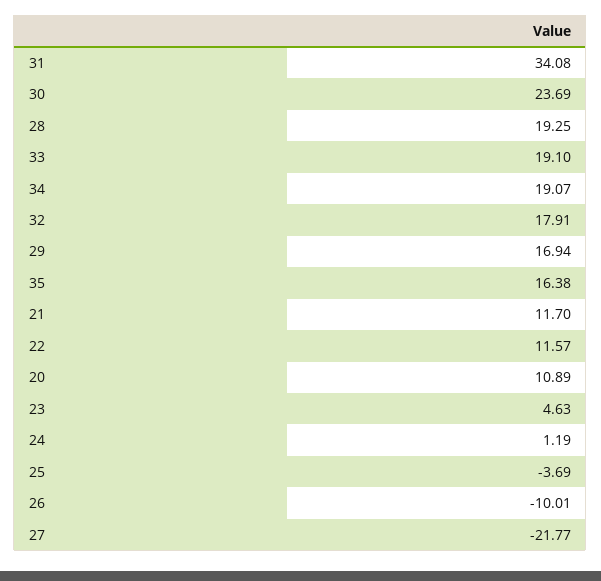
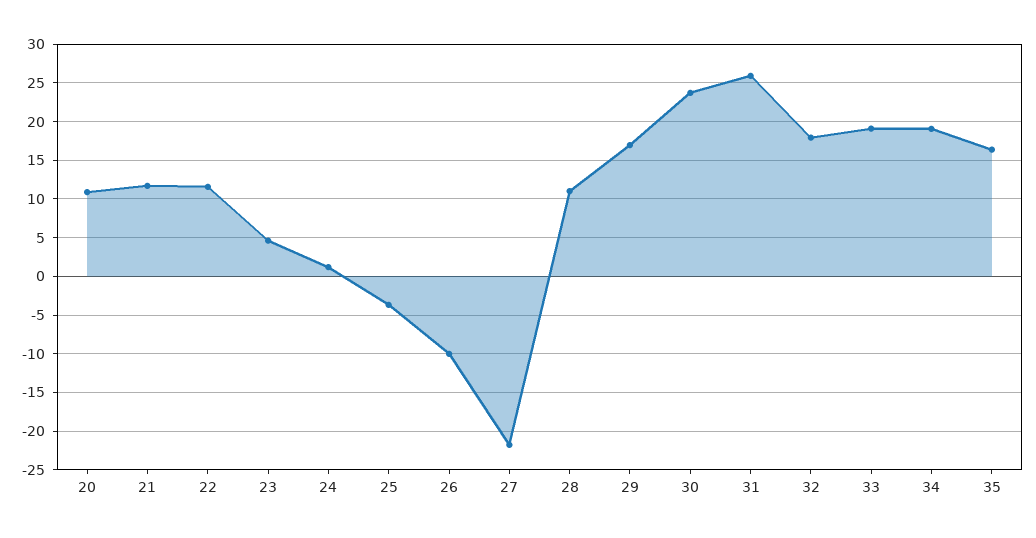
  {
-   "31": 34.08,
+   "31": 26,
    "30": 23.69,
-   "28": 19.25,
+   "28": 11,
    "33": 19.1,
    "34": 19.07,
    "32": 17.91,
    "29": 16.94,
    "35": 16.38,
    "21": 11.7,
    "22": 11.57,
    "20": 10.89,
    "23": 4.63,
    "24": 1.19,
    "25": -3.69,
    "26": -10.01,
    "27": -21.77
  }

